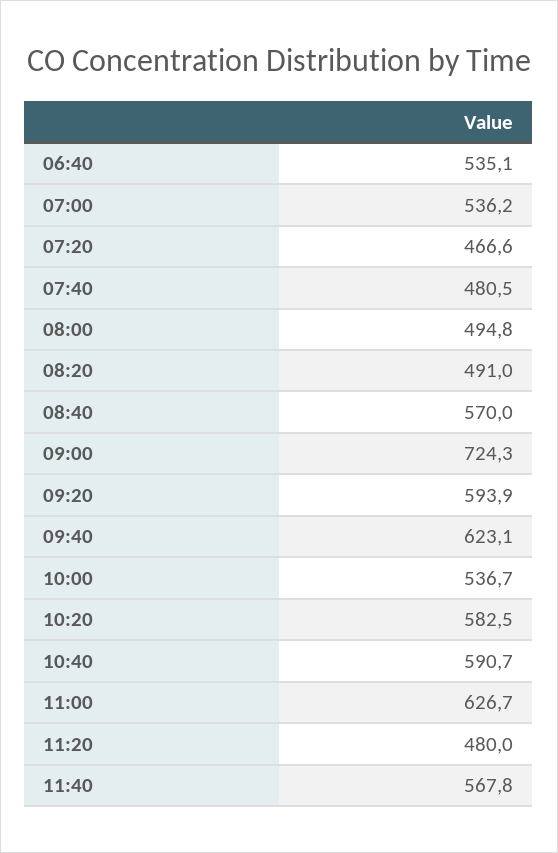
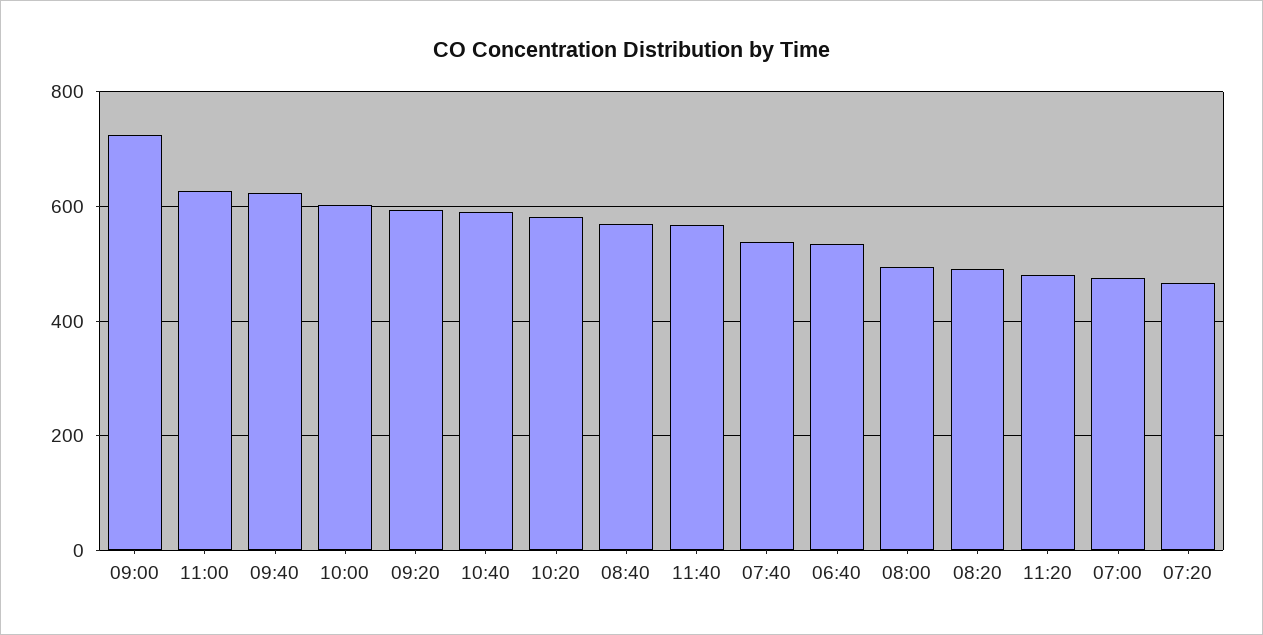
  {
    "06:40": 535.1,
-   "07:00": 536.2,
+   "07:00": 480,
    "07:20": 466.6,
-   "07:40": 480.5,
+   "07:40": 540,
    "08:00": 494.8,
    "08:20": 491,
    "08:40": 570,
    "09:00": 724.3,
    "09:20": 593.9,
    "09:40": 623.1,
-   "10:00": 536.7,
+   "10:00": 600,
    "10:20": 582.5,
    "10:40": 590.7,
    "11:00": 626.7,
    "11:20": 480,
    "11:40": 567.8
  }

